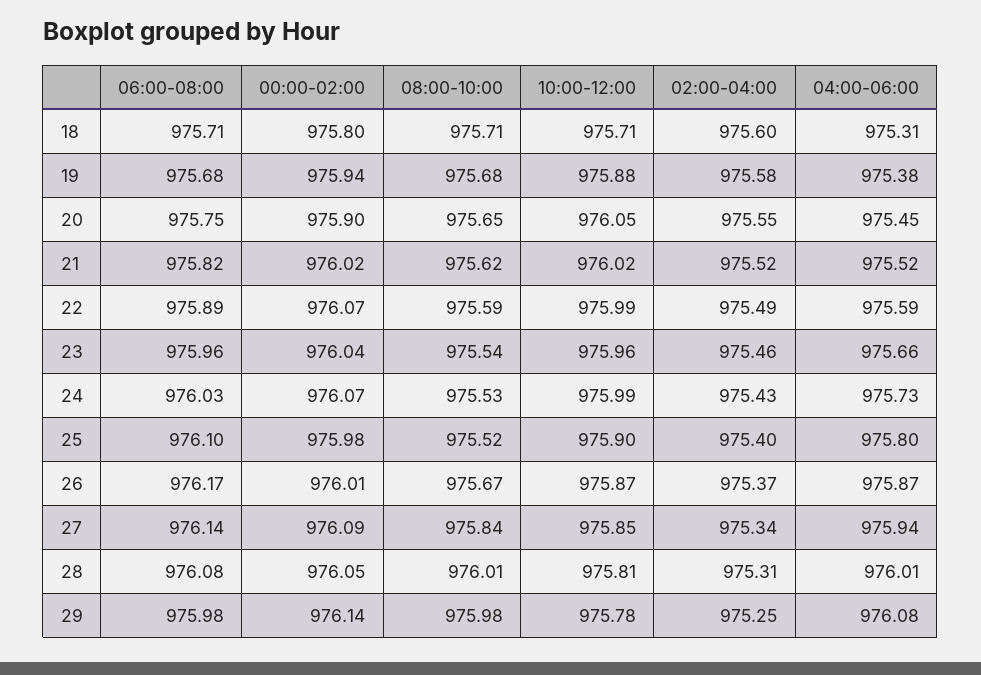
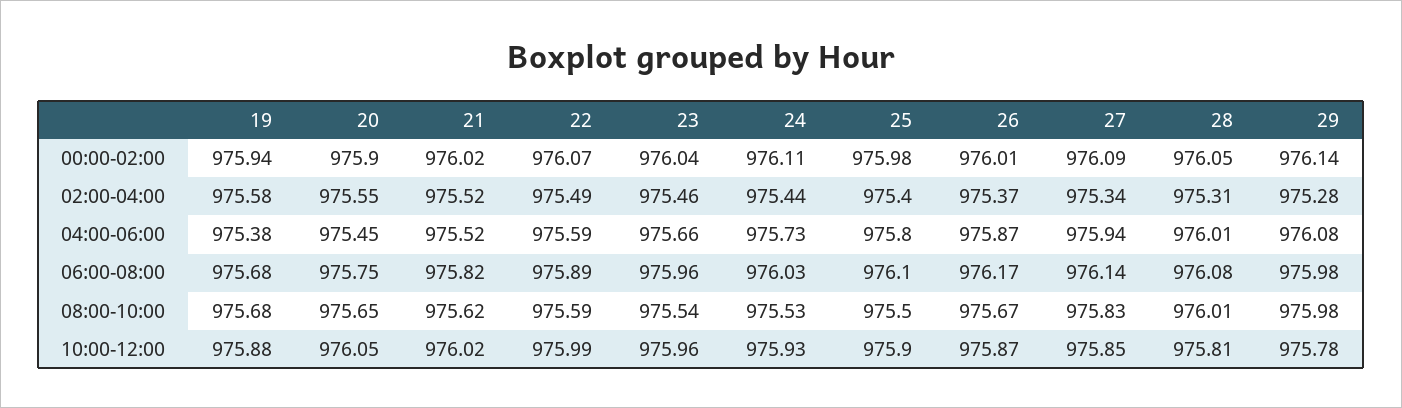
  {
    "06:00-08:00": {
-     "18": 975.71,
      "19": 975.68,
      "20": 975.75,
      "21": 975.82,
      "22": 975.89,
      "23": 975.96,
      "24": 976.03,
      "25": 976.1,
      "26": 976.17,
      "27": 976.14,
      "28": 976.08,
      "29": 975.98
    },
    "00:00-02:00": {
-     "18": 975.8,
      "19": 975.94,
      "20": 975.9,
      "21": 976.02,
      "22": 976.07,
      "23": 976.04,
-     "24": 976.07,
+     "24": 976.11,
      "25": 975.98,
      "26": 976.01,
      "27": 976.09,
      "28": 976.05,
      "29": 976.14
    },
    "08:00-10:00": {
-     "18": 975.71,
      "19": 975.68,
      "20": 975.65,
      "21": 975.62,
      "22": 975.59,
      "23": 975.54,
      "24": 975.53,
-     "25": 975.52,
+     "25": 975.5,
      "26": 975.67,
-     "27": 975.84,
+     "27": 975.83,
      "28": 976.01,
      "29": 975.98
    },
    "10:00-12:00": {
-     "18": 975.71,
      "19": 975.88,
      "20": 976.05,
      "21": 976.02,
      "22": 975.99,
      "23": 975.96,
-     "24": 975.99,
+     "24": 975.93,
      "25": 975.9,
      "26": 975.87,
      "27": 975.85,
      "28": 975.81,
      "29": 975.78
    },
    "02:00-04:00": {
-     "18": 975.6,
      "19": 975.58,
      "20": 975.55,
      "21": 975.52,
      "22": 975.49,
      "23": 975.46,
-     "24": 975.43,
+     "24": 975.44,
      "25": 975.4,
      "26": 975.37,
      "27": 975.34,
      "28": 975.31,
-     "29": 975.25
+     "29": 975.28
    },
    "04:00-06:00": {
-     "18": 975.31,
      "19": 975.38,
      "20": 975.45,
      "21": 975.52,
      "22": 975.59,
      "23": 975.66,
      "24": 975.73,
      "25": 975.8,
      "26": 975.87,
      "27": 975.94,
      "28": 976.01,
      "29": 976.08
    }
  }

